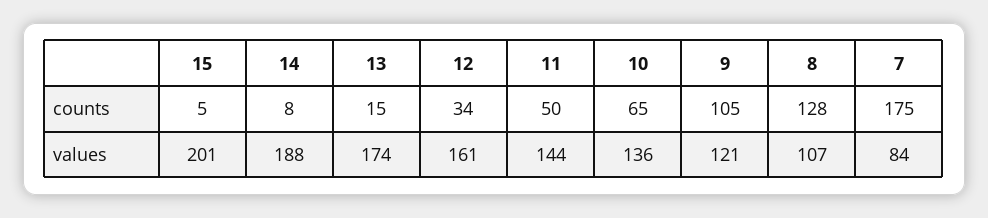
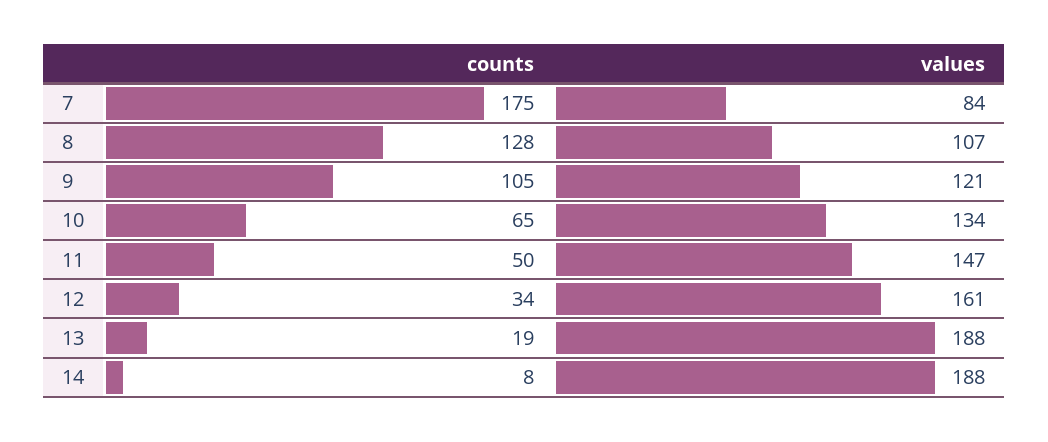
  {
-   "15": {
-     "counts": 5,
-     "values": 201
-   },
    "14": {
      "counts": 8,
      "values": 188
    },
    "13": {
-     "counts": 15,
+     "counts": 19,
-     "values": 174
+     "values": 188
    },
    "12": {
      "counts": 34,
      "values": 161
    },
    "11": {
      "counts": 50,
-     "values": 144
+     "values": 147
    },
    "10": {
      "counts": 65,
-     "values": 136
+     "values": 134
    },
    "9": {
      "counts": 105,
      "values": 121
    },
    "8": {
      "counts": 128,
      "values": 107
    },
    "7": {
      "counts": 175,
      "values": 84
    }
  }

